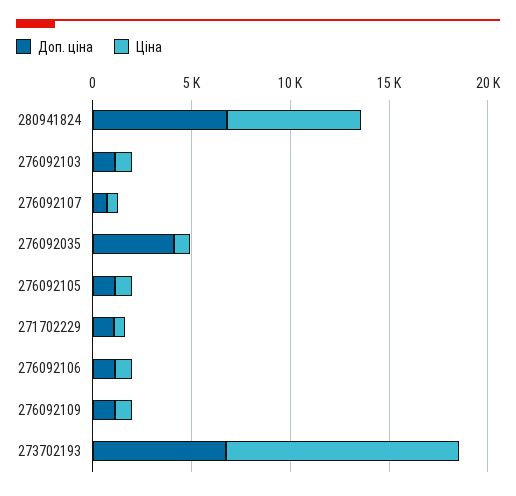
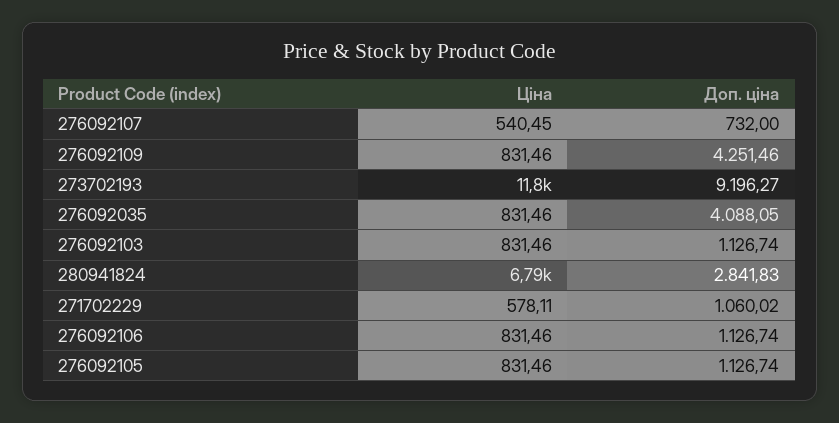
  {
    "Доп. ціна": {
-     "280941824": 7000,
+     "280941824": 2841.83,
      "276092103": 1126.74,
      "276092107": 732,
      "276092035": 4088.05,
      "276092105": 1126.74,
      "271702229": 1060.02,
      "276092106": 1126.74,
-     "276092109": 1000,
+     "276092109": 4251.46,
-     "273702193": 7000
+     "273702193": 9196.27
    },
    "Ціна": {
      "280941824": 6790,
      "276092103": 831.46,
      "276092107": 540.45,
      "276092035": 831.46,
      "276092105": 831.46,
      "271702229": 578.11,
      "276092106": 831.46,
      "276092109": 831.46,
      "273702193": 11800
    }
  }

